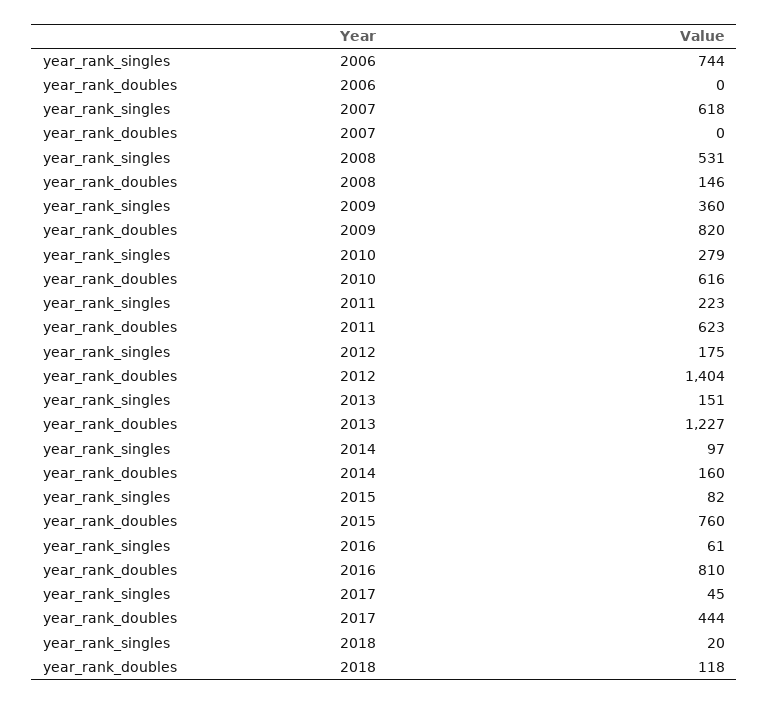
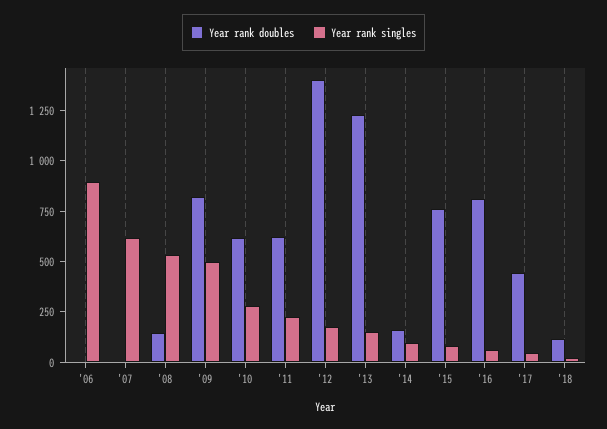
  {
    "year_rank_singles": {
-     "2006": 744,
+     "2006": 900,
      "2007": 618,
      "2008": 531,
-     "2009": 360,
+     "2009": 500,
      "2010": 279,
      "2011": 223,
      "2012": 175,
      "2013": 151,
      "2014": 97,
      "2015": 82,
      "2016": 61,
      "2017": 45,
      "2018": 20
    },
    "year_rank_doubles": {
      "2006": 0,
      "2007": 0,
      "2008": 146,
      "2009": 820,
      "2010": 616,
      "2011": 623,
      "2012": 1404,
      "2013": 1227,
      "2014": 160,
      "2015": 760,
      "2016": 810,
      "2017": 444,
      "2018": 118
    }
  }

